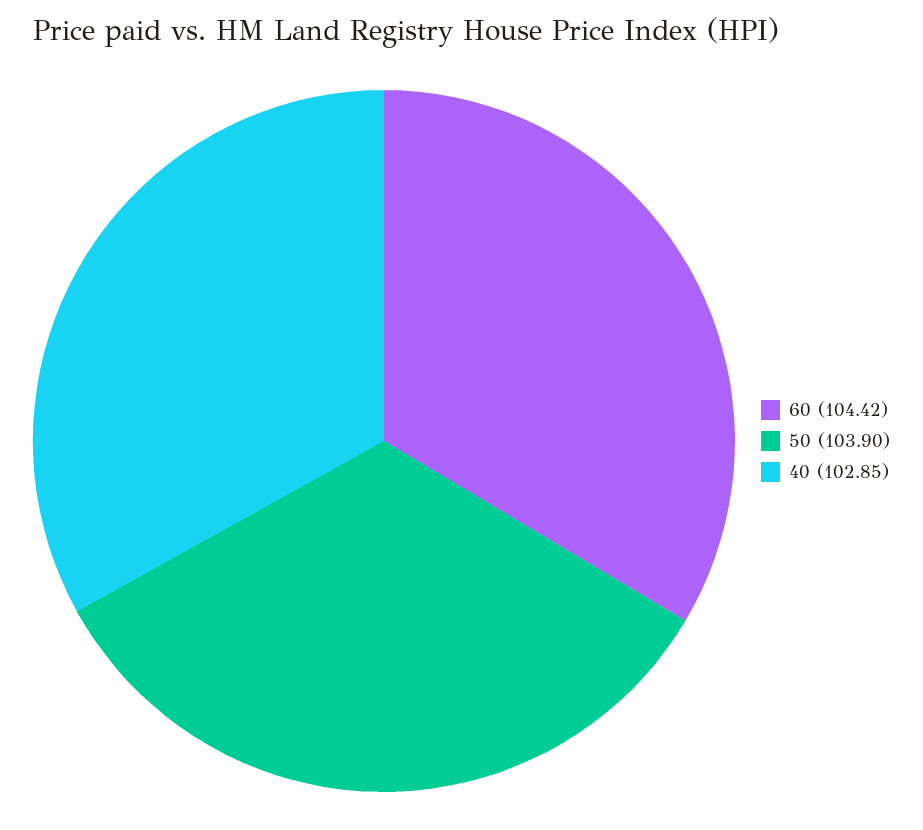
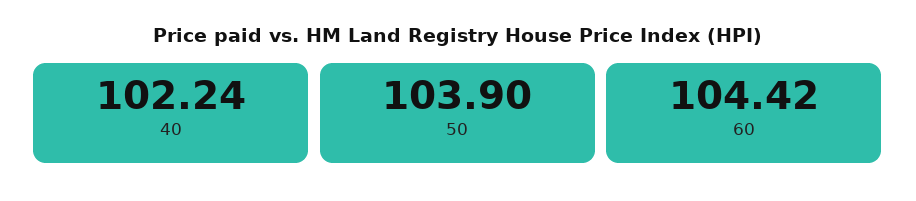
  {
    "60": 104.42,
    "50": 103.9,
-   "40": 102.85
+   "40": 102.24
  }

